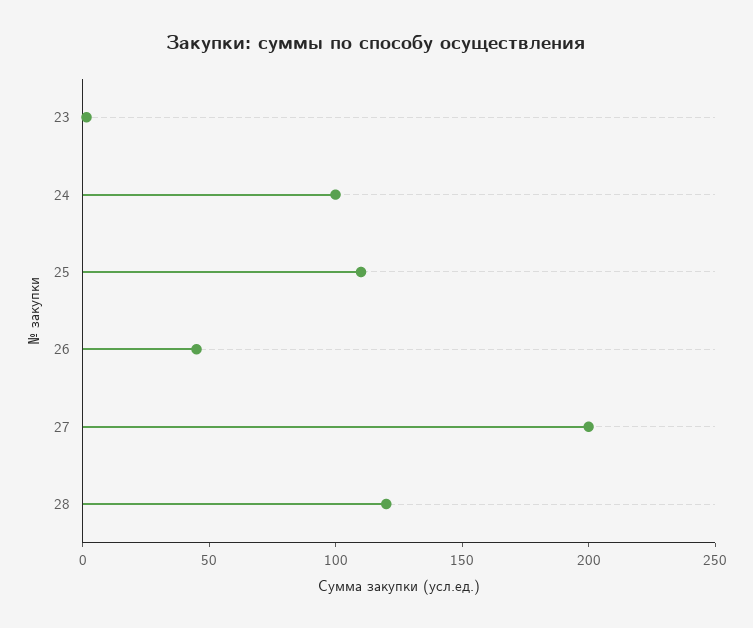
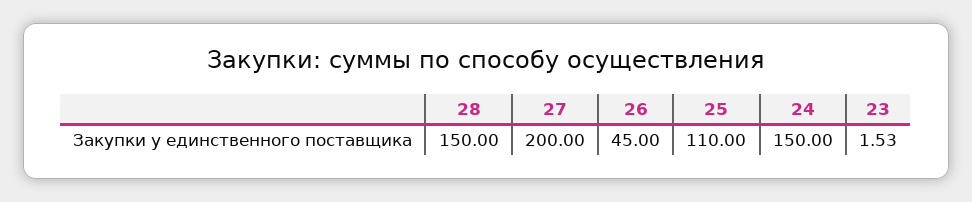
  {
    "23": 1.53,
-   "24": 100,
+   "24": 150,
    "25": 110,
    "26": 45,
    "27": 200,
-   "28": 120
+   "28": 150
  }

